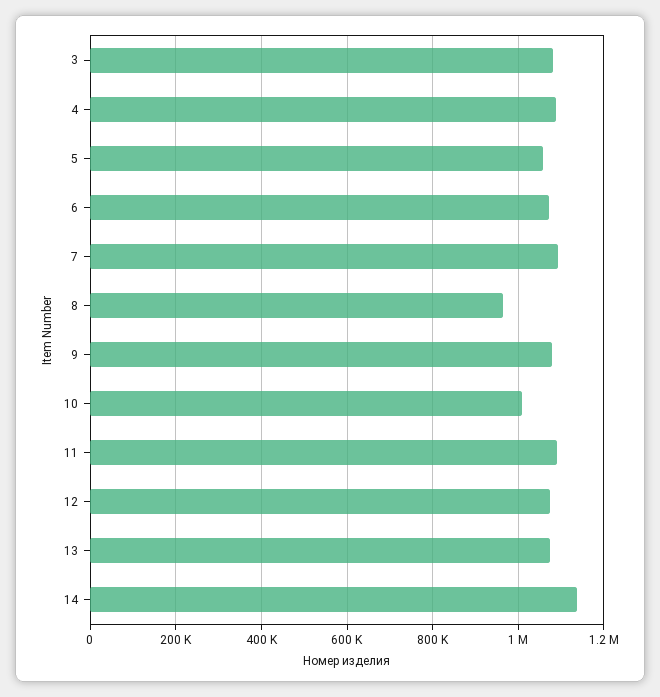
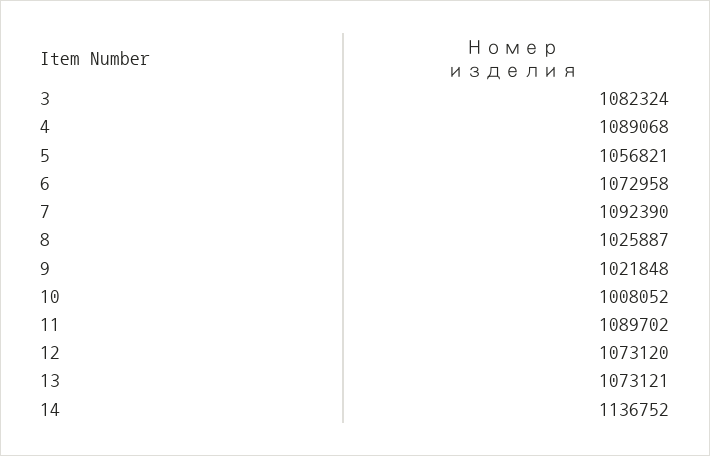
  {
    "3": 1082324,
    "4": 1089068,
    "5": 1056821,
    "6": 1072958,
    "7": 1092390,
-   "8": 960000,
+   "8": 1025887,
-   "9": 1080000,
+   "9": 1021848,
    "10": 1008052,
    "11": 1089702,
    "12": 1073120,
    "13": 1073121,
    "14": 1136752
  }

